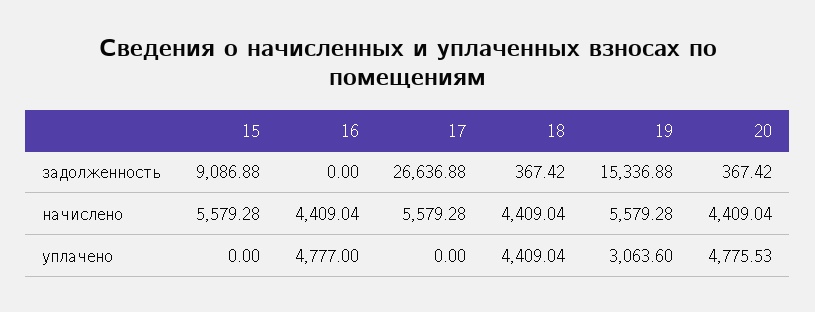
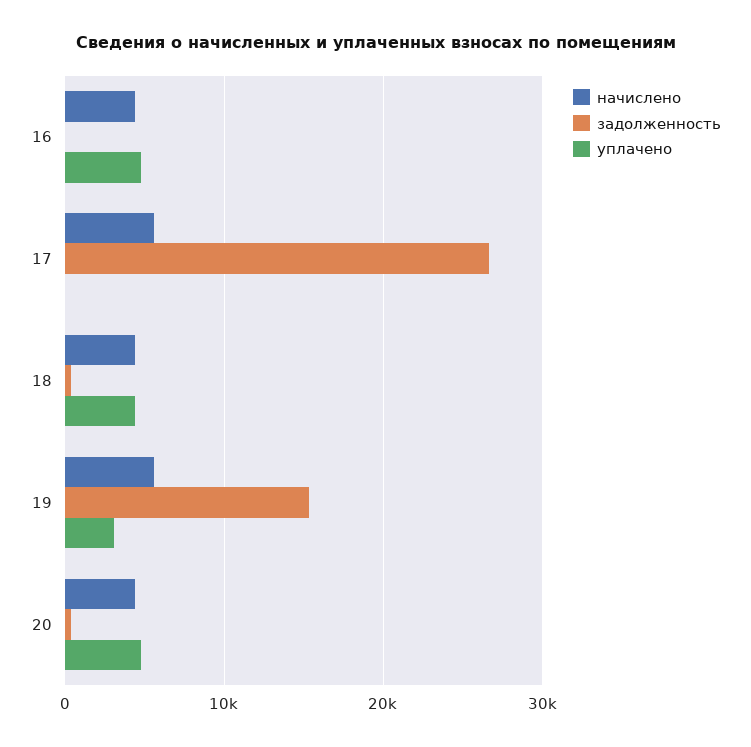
  {
    "задолженность": {
-     "15": 9086.88,
      "16": 0,
      "17": 26636.88,
      "18": 367.42,
      "19": 15336.88,
      "20": 367.42
    },
    "начислено": {
-     "15": 5579.28,
      "16": 4409.04,
      "17": 5579.28,
      "18": 4409.04,
      "19": 5579.28,
      "20": 4409.04
    },
    "уплачено": {
-     "15": 0,
      "16": 4777,
      "17": 0,
      "18": 4409.04,
      "19": 3063.6,
      "20": 4775.53
    }
  }

